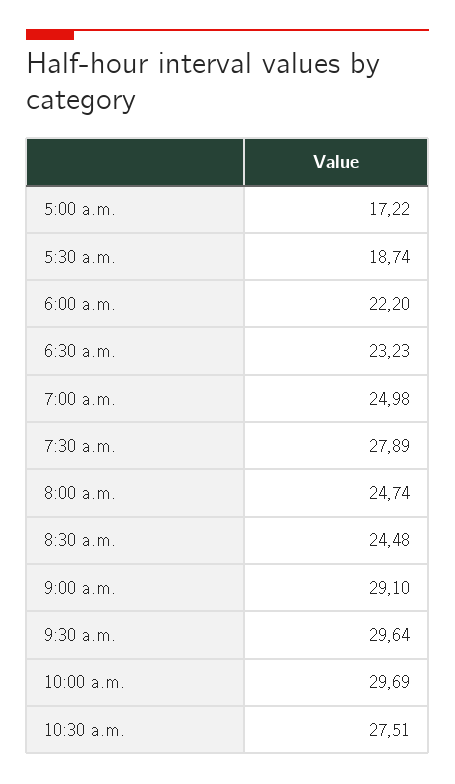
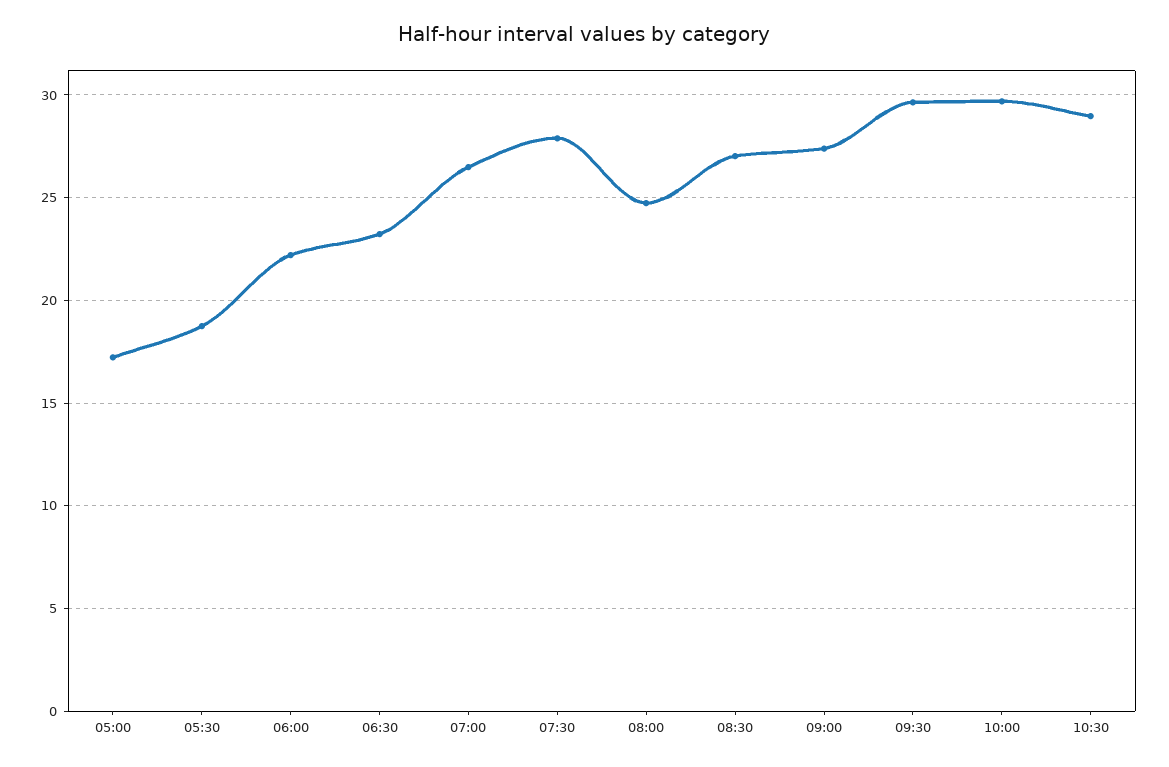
  {
    "5:00 a.m.": 17.22,
    "5:30 a.m.": 18.74,
    "6:00 a.m.": 22.2,
    "6:30 a.m.": 23.23,
-   "7:00 a.m.": 24.98,
+   "7:00 a.m.": 26.5,
    "7:30 a.m.": 27.89,
    "8:00 a.m.": 24.74,
-   "8:30 a.m.": 24.48,
+   "8:30 a.m.": 27,
-   "9:00 a.m.": 29.1,
+   "9:00 a.m.": 27.5,
    "9:30 a.m.": 29.64,
    "10:00 a.m.": 29.69,
-   "10:30 a.m.": 27.51
+   "10:30 a.m.": 29
  }

